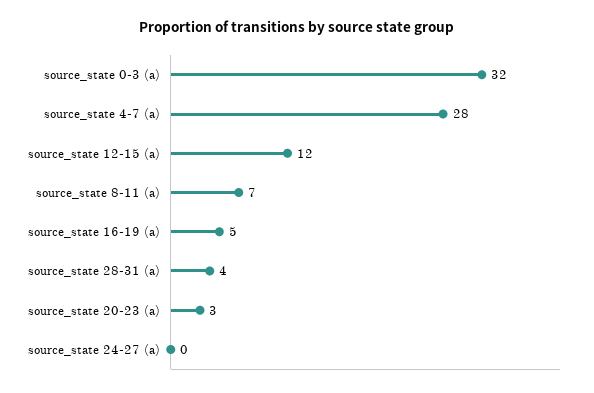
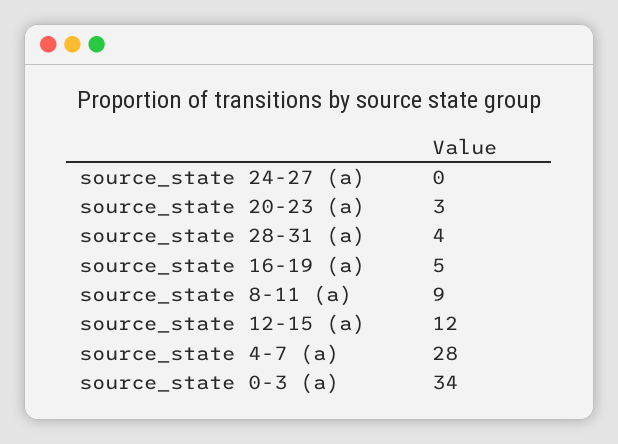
  {
-   "source_state 0-3 (a)": 32,
+   "source_state 0-3 (a)": 34,
    "source_state 4-7 (a)": 28,
    "source_state 12-15 (a)": 12,
-   "source_state 8-11 (a)": 7,
+   "source_state 8-11 (a)": 9,
    "source_state 16-19 (a)": 5,
    "source_state 28-31 (a)": 4,
    "source_state 20-23 (a)": 3,
    "source_state 24-27 (a)": 0
  }

